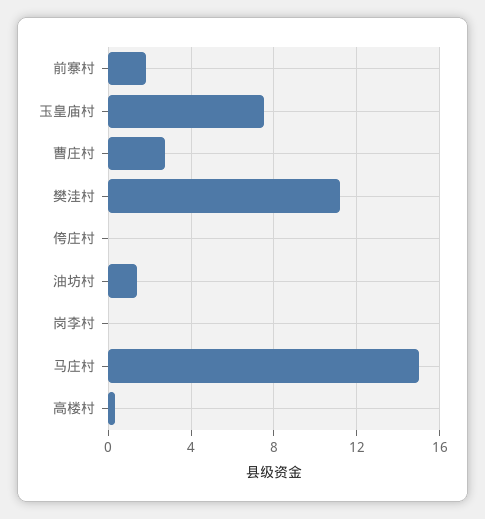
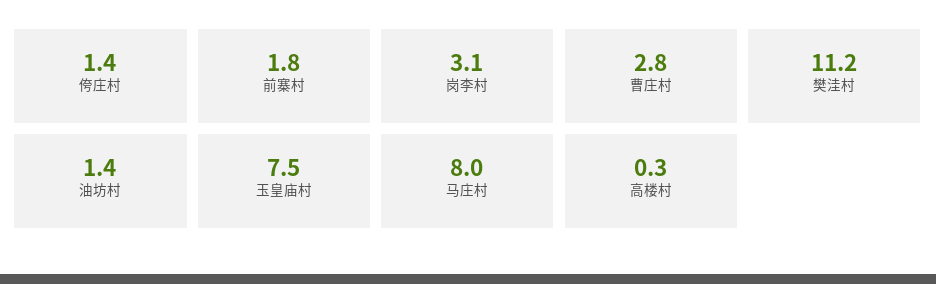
  {
    "前寨村": 1.8,
    "玉皇庙村": 7.5,
    "曹庄村": 2.8,
    "樊洼村": 11.2,
-   "侉庄村": 0,
+   "侉庄村": 1.4,
    "油坊村": 1.4,
-   "岗李村": 0,
+   "岗李村": 3.1,
-   "马庄村": 15,
+   "马庄村": 8,
    "高楼村": 0.3
  }

